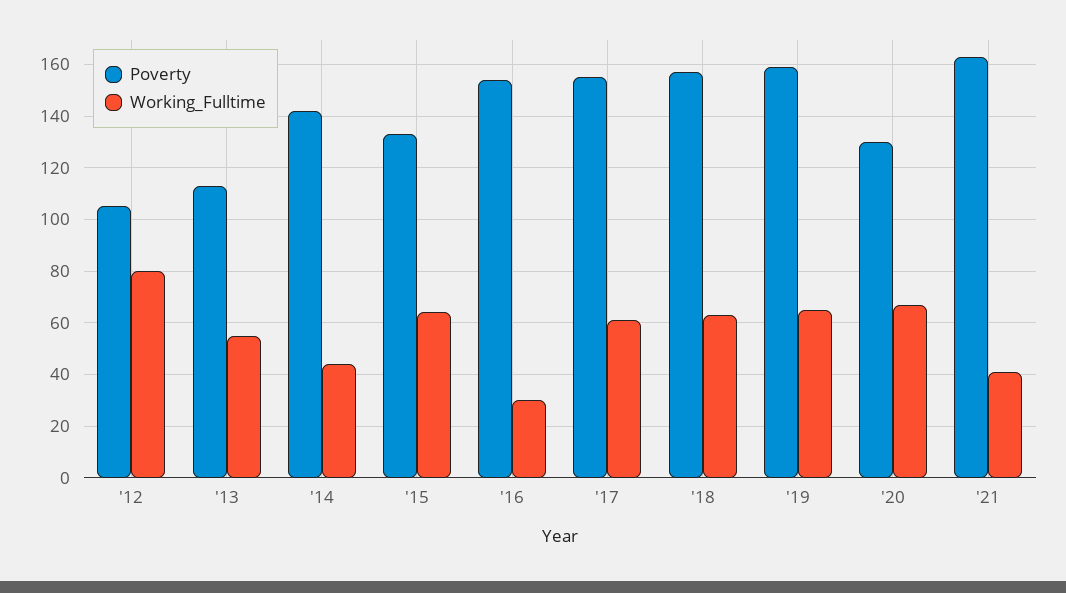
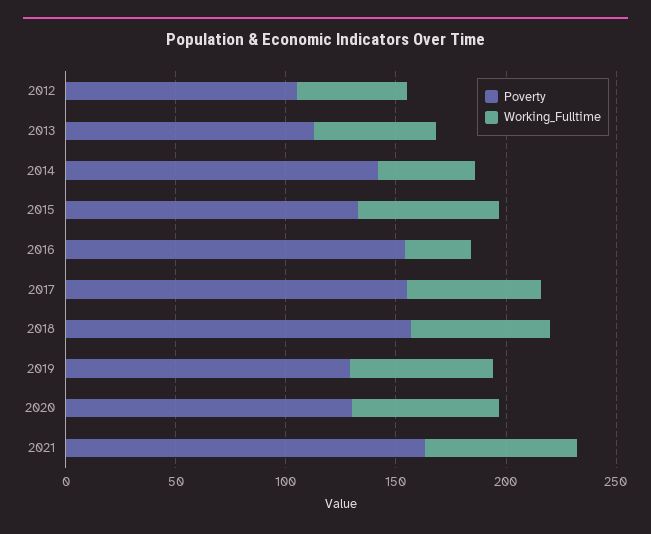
  {
    "Poverty": {
      "'12": 105,
      "'13": 115,
      "'14": 140,
      "'15": 135,
      "'16": 155,
      "'17": 155,
      "'18": 155,
-     "'19": 160,
+     "'19": 130,
      "'20": 130,
      "'21": 165
    },
    "Working_Fulltime": {
-     "'12": 80,
+     "'12": 50,
      "'13": 55,
      "'14": 45,
      "'15": 65,
      "'16": 30,
      "'17": 60,
      "'18": 65,
      "'19": 65,
      "'20": 65,
-     "'21": 40
+     "'21": 70
    }
  }

